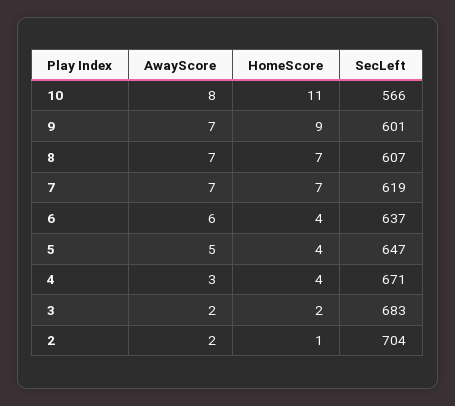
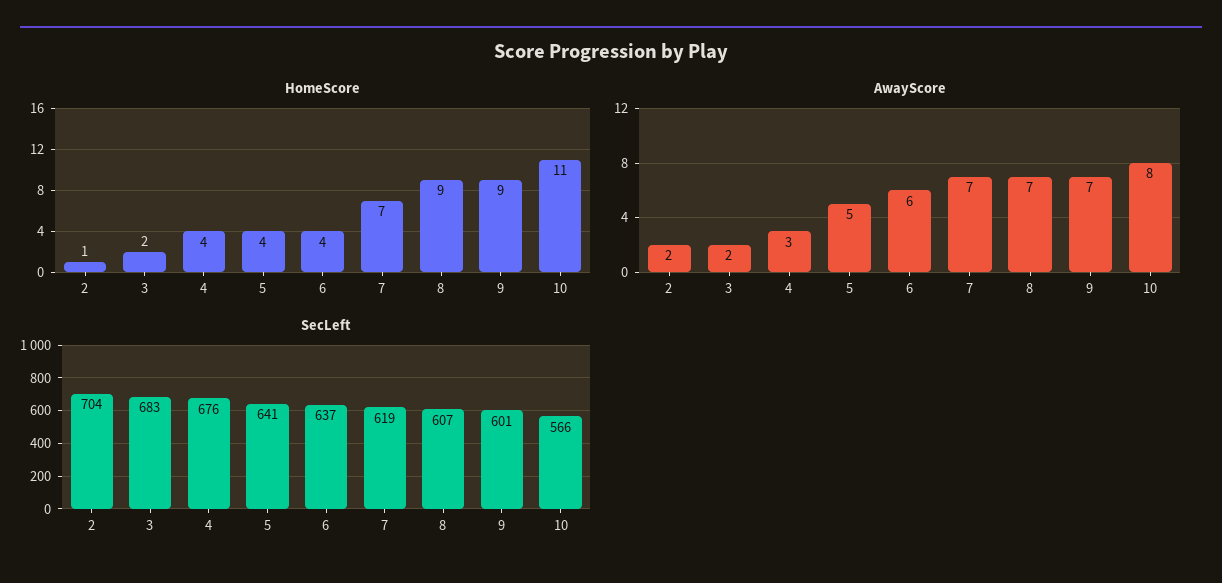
  {
    "AwayScore": {
      "10": 8,
      "9": 7,
      "8": 7,
      "7": 7,
      "6": 6,
      "5": 5,
      "4": 3,
      "3": 2,
      "2": 2
    },
    "HomeScore": {
      "10": 11,
      "9": 9,
-     "8": 7,
+     "8": 9,
      "7": 7,
      "6": 4,
      "5": 4,
      "4": 4,
      "3": 2,
      "2": 1
    },
    "SecLeft": {
      "10": 566,
      "9": 601,
      "8": 607,
      "7": 619,
      "6": 637,
-     "5": 647,
+     "5": 641,
-     "4": 671,
+     "4": 676,
      "3": 683,
      "2": 704
    }
  }

